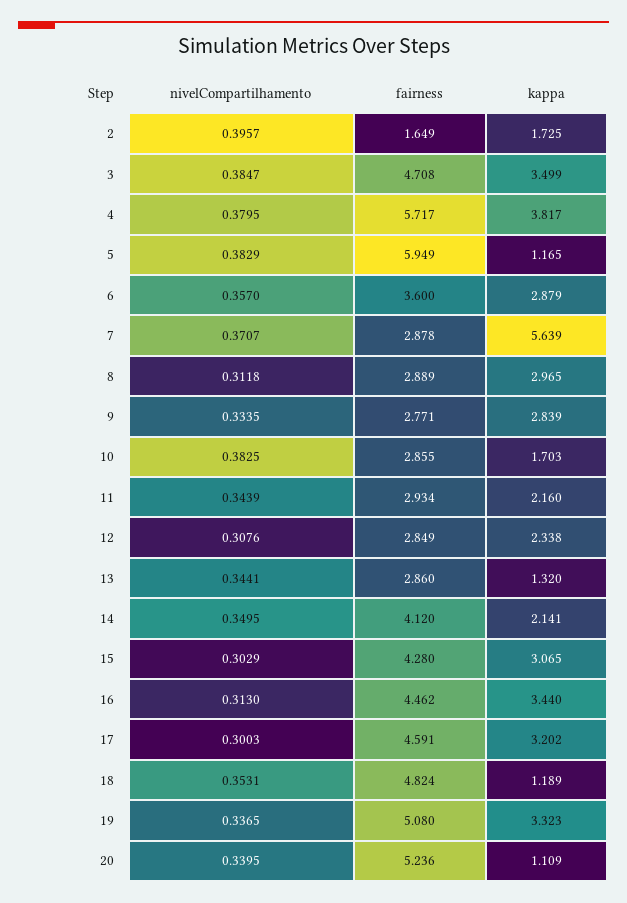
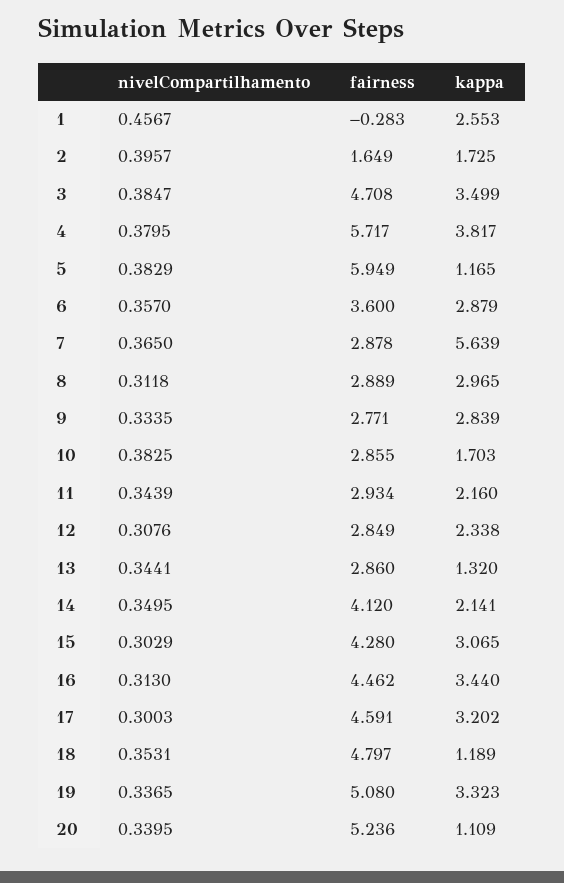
  {
    "nivelCompartilhamento": {
      "2": 0.3957,
      "3": 0.3847,
      "4": 0.3795,
      "5": 0.3829,
      "6": 0.357,
-     "7": 0.3707,
+     "7": 0.365,
      "8": 0.3118,
      "9": 0.3335,
      "10": 0.3825,
      "11": 0.3439,
      "12": 0.3076,
      "13": 0.3441,
      "14": 0.3495,
      "15": 0.3029,
      "16": 0.313,
      "17": 0.3003,
      "18": 0.3531,
      "19": 0.3365,
-     "20": 0.3395
+     "20": 0.3395,
+     "1": 0.4567
    },
    "fairness": {
      "2": 1.649,
      "3": 4.708,
      "4": 5.717,
      "5": 5.949,
      "6": 3.6,
      "7": 2.878,
      "8": 2.889,
      "9": 2.771,
      "10": 2.855,
      "11": 2.934,
      "12": 2.849,
      "13": 2.86,
      "14": 4.12,
      "15": 4.28,
      "16": 4.462,
      "17": 4.591,
-     "18": 4.824,
+     "18": 4.797,
      "19": 5.08,
-     "20": 5.236
+     "20": 5.236,
+     "1": -0.283
    },
    "kappa": {
      "2": 1.725,
      "3": 3.499,
      "4": 3.817,
      "5": 1.165,
      "6": 2.879,
      "7": 5.639,
      "8": 2.965,
      "9": 2.839,
      "10": 1.703,
      "11": 2.16,
      "12": 2.338,
      "13": 1.32,
      "14": 2.141,
      "15": 3.065,
      "16": 3.44,
      "17": 3.202,
      "18": 1.189,
      "19": 3.323,
-     "20": 1.109
+     "20": 1.109,
+     "1": 2.553
    }
  }

